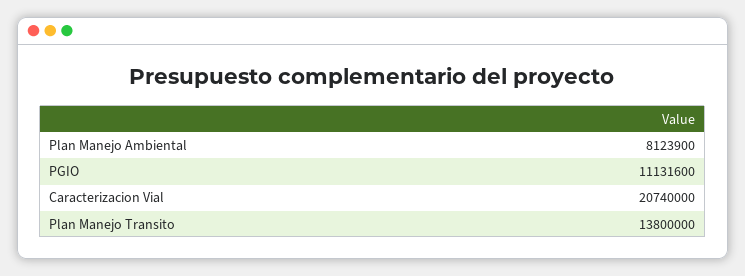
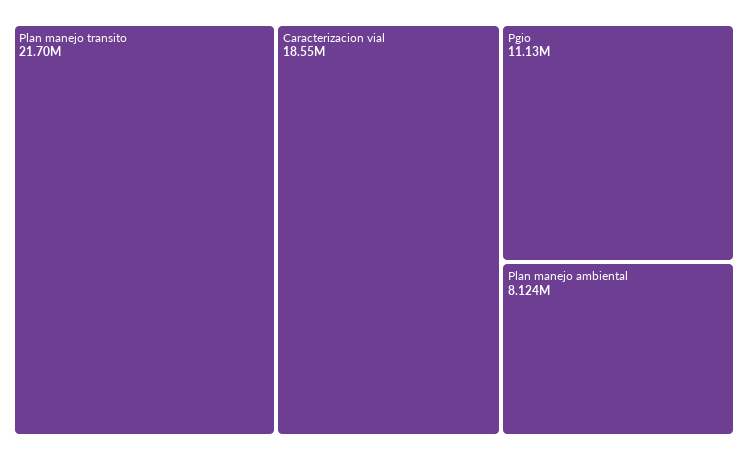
  {
    "Plan Manejo Ambiental": 8123900,
    "PGIO": 11131600,
-   "Caracterizacion Vial": 20740000,
+   "Caracterizacion Vial": 18550000,
-   "Plan Manejo Transito": 13800000
+   "Plan Manejo Transito": 21700000
  }

